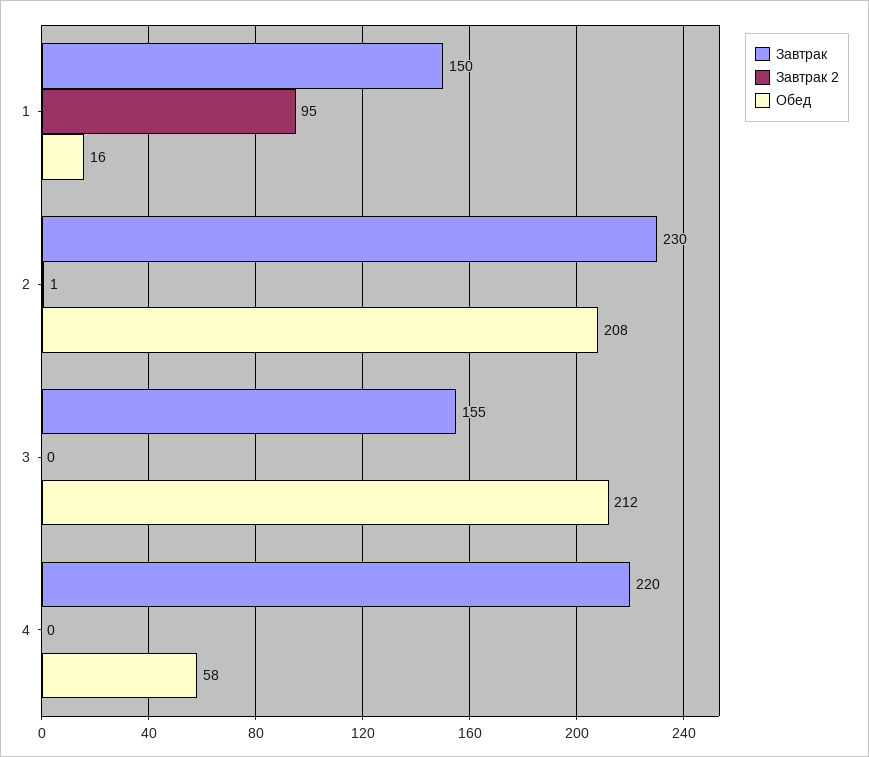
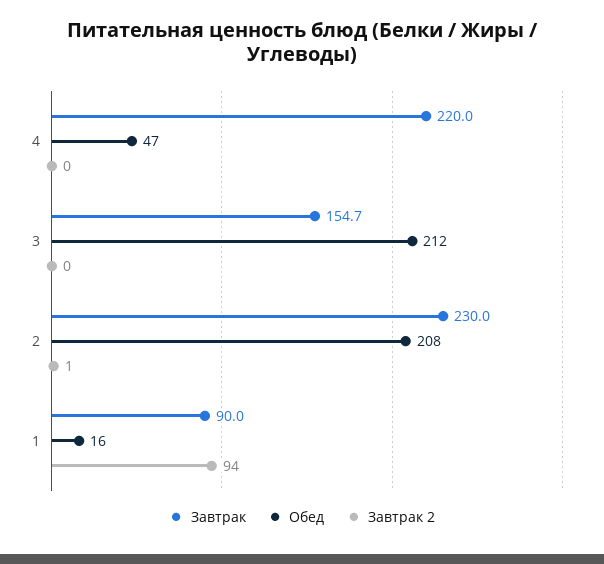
  {
    "Завтрак": {
-     "1": 150,
+     "1": 90,
      "2": 230,
      "3": 154.7,
      "4": 220
    },
    "Завтрак 2": {
-     "1": 95,
+     "1": 94,
      "2": 1,
      "3": 0,
      "4": 0
    },
    "Обед": {
      "1": 16,
      "2": 208,
      "3": 212,
-     "4": 58
+     "4": 47
    }
  }

